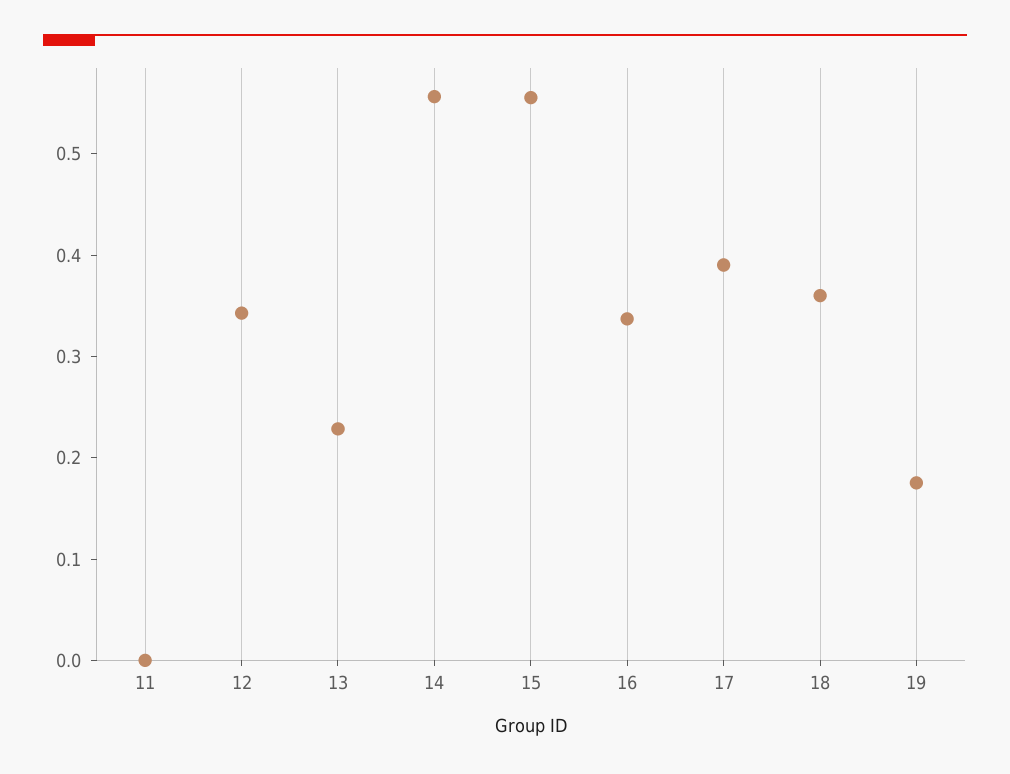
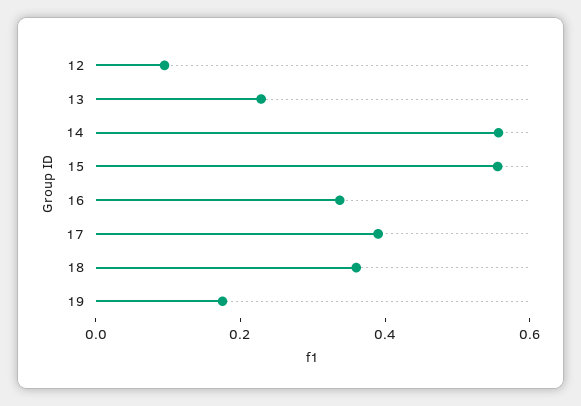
  {
-   "11": 0,
-   "12": 0.34,
+   "12": 0.1,
    "13": 0.22,
    "14": 0.56,
    "15": 0.56,
    "16": 0.34,
    "17": 0.4,
    "18": 0.36,
    "19": 0.18
  }

